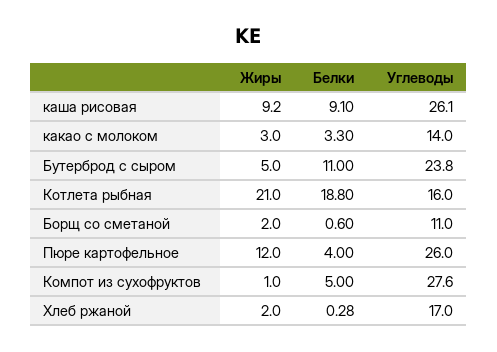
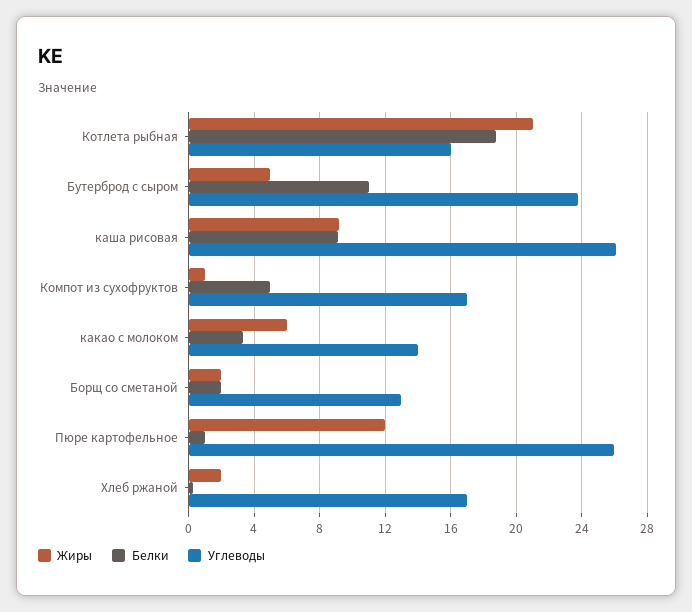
  {
    "Жиры": {
      "каша рисовая": 9.2,
-     "какао с молоком": 3,
+     "какао с молоком": 6,
      "Бутерброд с сыром": 5,
      "Котлета рыбная": 21,
      "Борщ со сметаной": 2,
      "Пюре картофельное": 12,
      "Компот из сухофруктов": 1,
      "Хлеб ржаной": 2
    },
    "Белки": {
      "каша рисовая": 9.1,
      "какао с молоком": 3.3,
      "Бутерброд с сыром": 11,
      "Котлета рыбная": 18.8,
-     "Борщ со сметаной": 0.6,
+     "Борщ со сметаной": 2,
-     "Пюре картофельное": 4,
+     "Пюре картофельное": 1,
      "Компот из сухофруктов": 5,
      "Хлеб ржаной": 0.28
    },
    "Углеводы": {
      "каша рисовая": 26.1,
      "какао с молоком": 14,
      "Бутерброд с сыром": 23.8,
      "Котлета рыбная": 16,
-     "Борщ со сметаной": 11,
+     "Борщ со сметаной": 13,
      "Пюре картофельное": 26,
-     "Компот из сухофруктов": 27.6,
+     "Компот из сухофруктов": 17,
      "Хлеб ржаной": 17
    }
  }

